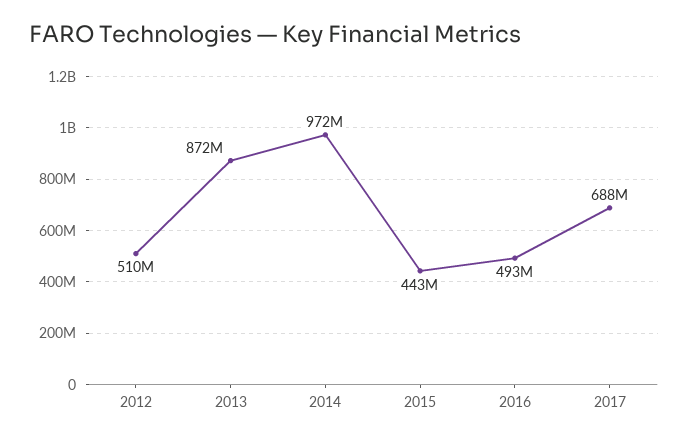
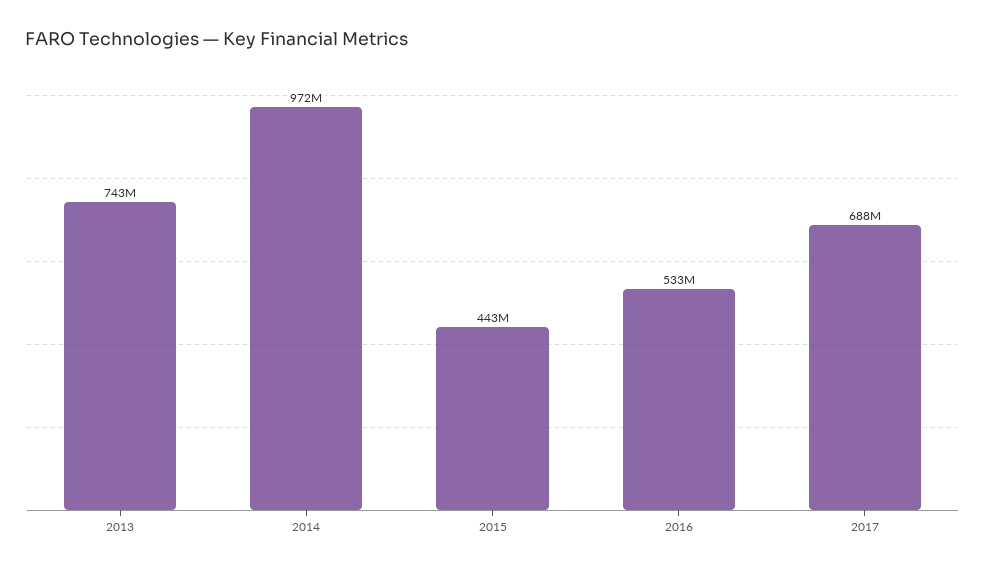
  {
-   "2012": 510000000,
-   "2013": 872000000,
+   "2013": 743000000,
    "2014": 972000000,
    "2015": 443000000,
-   "2016": 493000000,
+   "2016": 533000000,
    "2017": 688000000
  }

